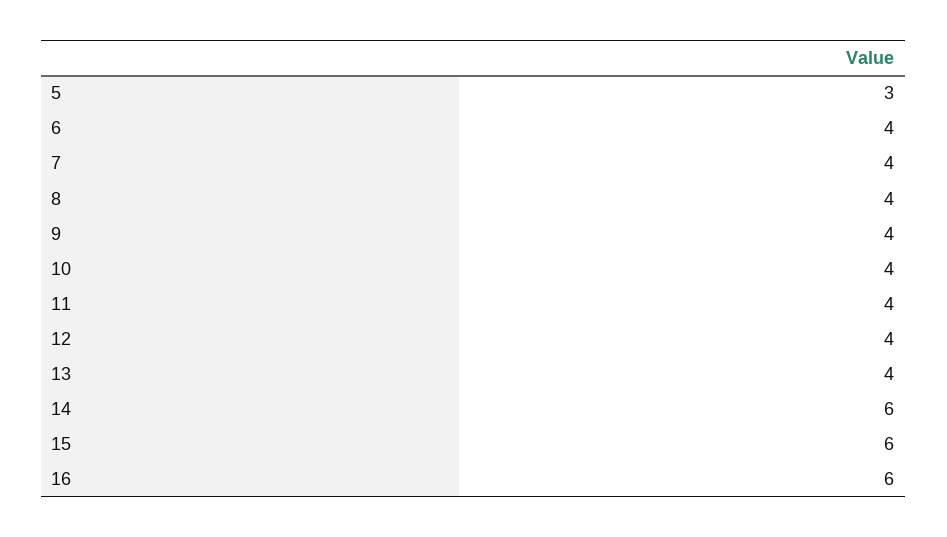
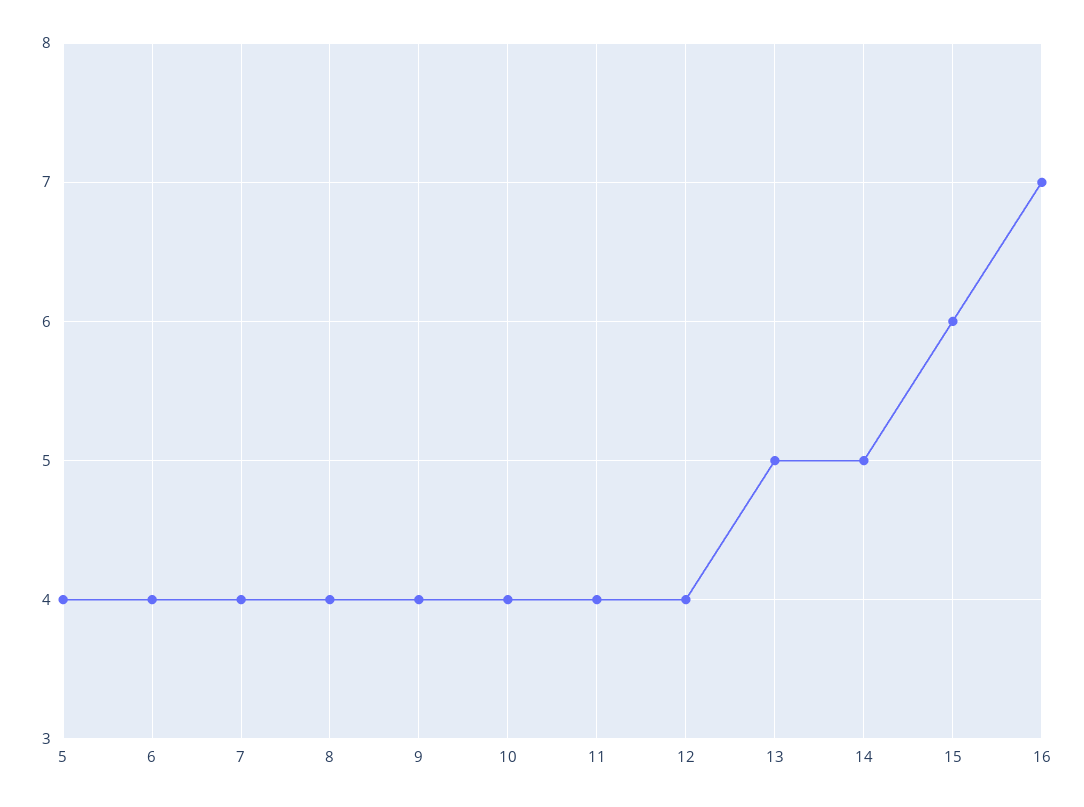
  {
-   "5": 3,
+   "5": 4,
    "6": 4,
    "7": 4,
    "8": 4,
    "9": 4,
    "10": 4,
    "11": 4,
    "12": 4,
-   "13": 4,
+   "13": 5,
-   "14": 6,
+   "14": 5,
    "15": 6,
-   "16": 6
+   "16": 7
  }

